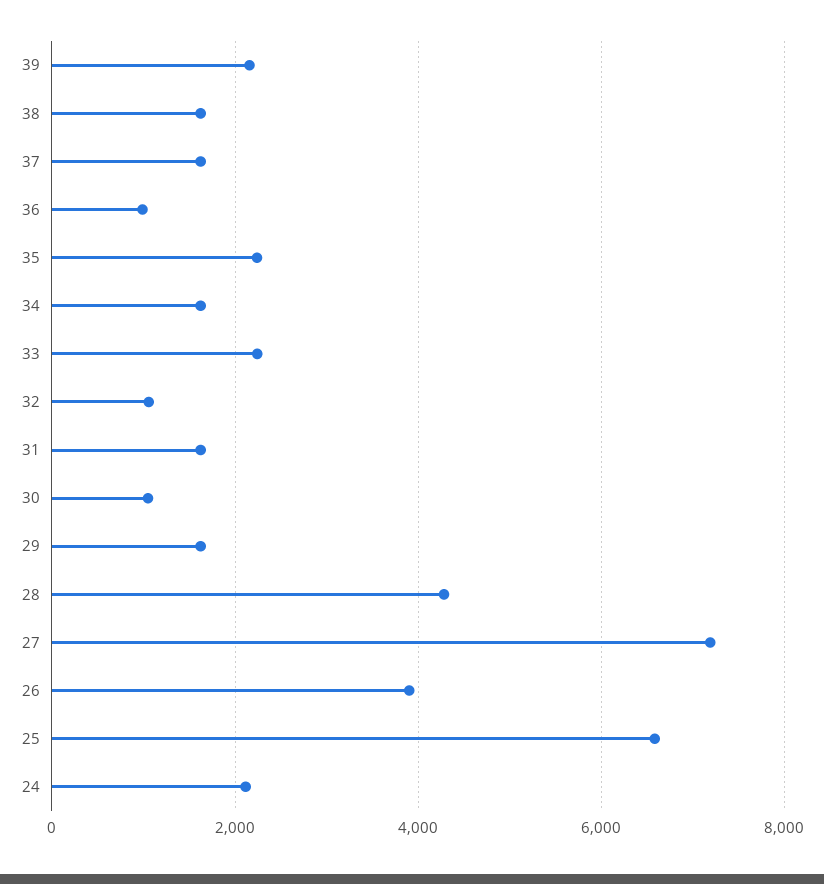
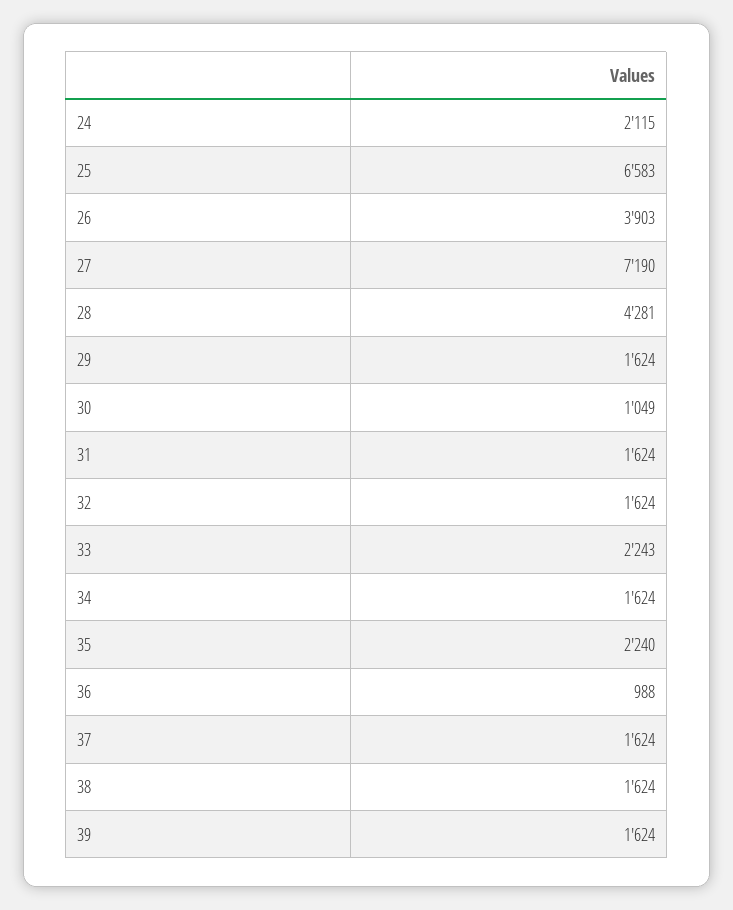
  {
-   "39": 2200,
+   "39": 1624,
    "38": 1624,
    "37": 1624,
    "36": 988,
    "35": 2240,
    "34": 1624,
    "33": 2243,
-   "32": 1000,
+   "32": 1624,
    "31": 1624,
    "30": 1049,
    "29": 1624,
    "28": 4281,
    "27": 7190,
    "26": 3903,
    "25": 6583,
    "24": 2115
  }

